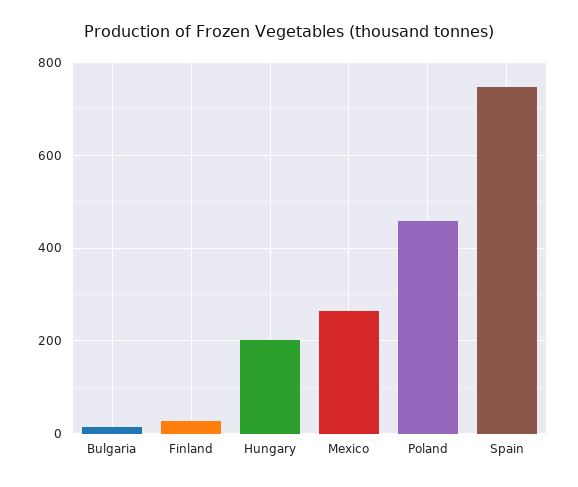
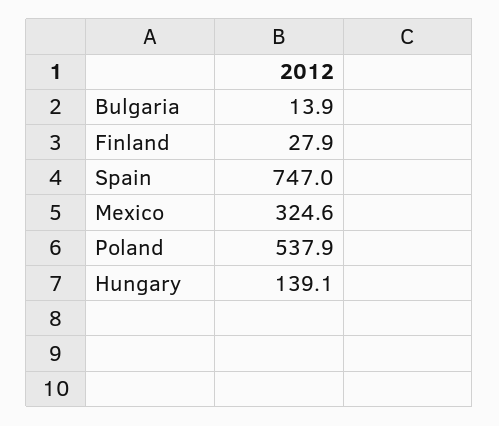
  {
    "Bulgaria": 13.9,
    "Finland": 27.9,
-   "Hungary": 200,
+   "Hungary": 139.1,
-   "Mexico": 260,
+   "Mexico": 324.6,
-   "Poland": 460,
+   "Poland": 537.9,
    "Spain": 747
  }

